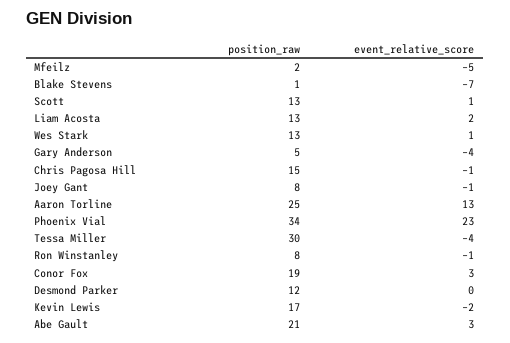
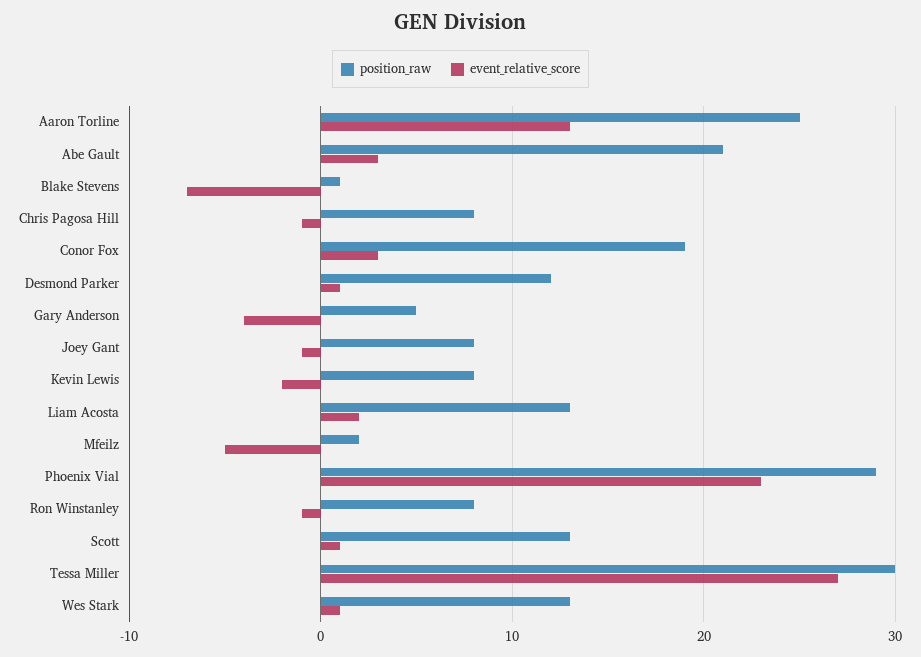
  {
    "position_raw": {
      "Mfeilz": 2,
      "Blake Stevens": 1,
      "Scott": 13,
      "Liam Acosta": 13,
      "Wes Stark": 13,
      "Gary Anderson": 5,
-     "Chris Pagosa Hill": 15,
+     "Chris Pagosa Hill": 8,
      "Joey Gant": 8,
      "Aaron Torline": 25,
-     "Phoenix Vial": 34,
+     "Phoenix Vial": 29,
      "Tessa Miller": 30,
      "Ron Winstanley": 8,
      "Conor Fox": 19,
      "Desmond Parker": 12,
-     "Kevin Lewis": 17,
+     "Kevin Lewis": 8,
      "Abe Gault": 21
    },
    "event_relative_score": {
      "Mfeilz": -5,
      "Blake Stevens": -7,
      "Scott": 1,
      "Liam Acosta": 2,
      "Wes Stark": 1,
      "Gary Anderson": -4,
      "Chris Pagosa Hill": -1,
      "Joey Gant": -1,
      "Aaron Torline": 13,
      "Phoenix Vial": 23,
-     "Tessa Miller": -4,
+     "Tessa Miller": 27,
      "Ron Winstanley": -1,
      "Conor Fox": 3,
-     "Desmond Parker": 0,
+     "Desmond Parker": 1,
      "Kevin Lewis": -2,
      "Abe Gault": 3
    }
  }

